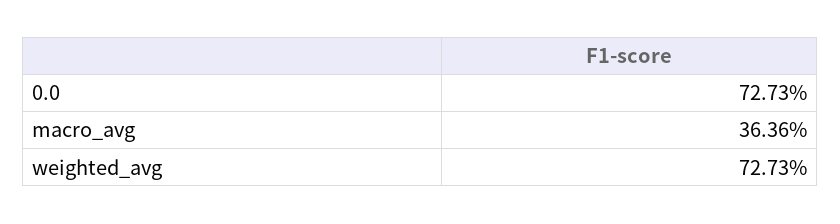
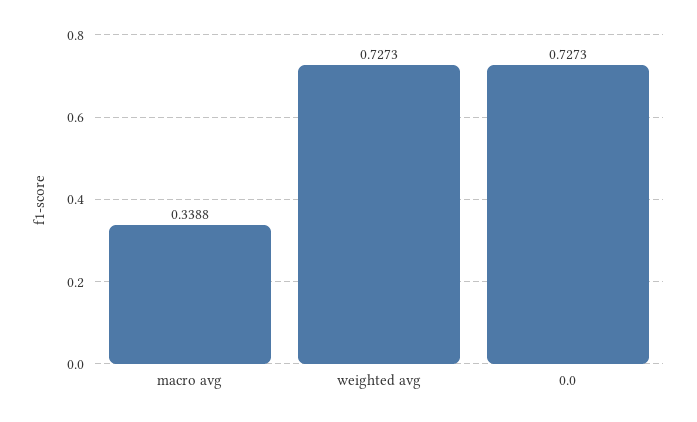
  {
    "0.0": 0.7273,
-   "macro_avg": 0.3636,
+   "macro_avg": 0.3388,
    "weighted_avg": 0.7273
  }

